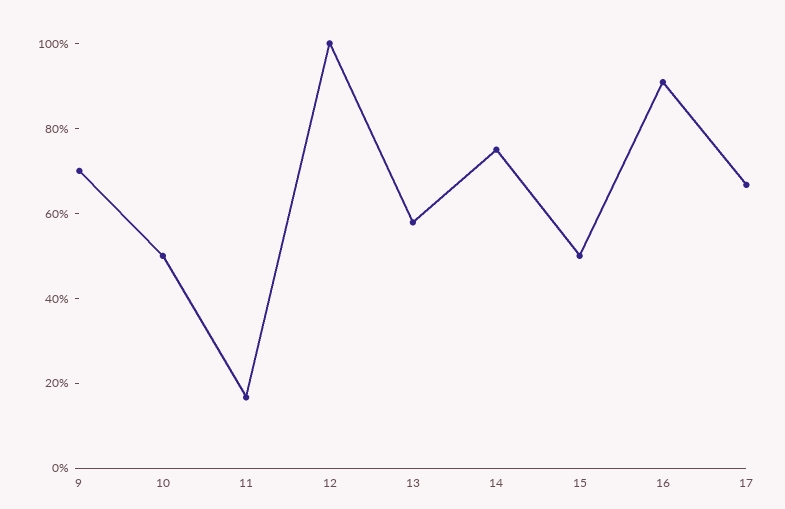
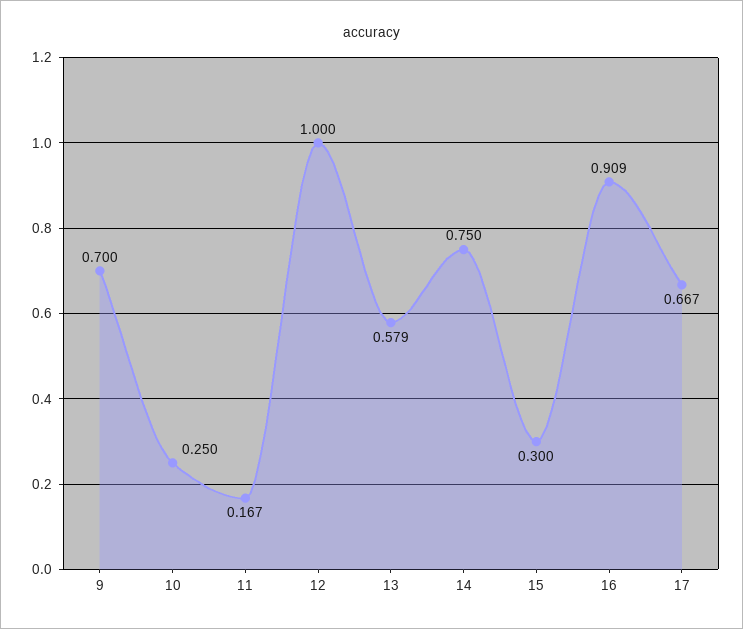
  {
    "9": 0.7,
-   "10": 0.5,
+   "10": 0.25,
    "11": 0.167,
    "12": 1,
    "13": 0.579,
    "14": 0.75,
-   "15": 0.5,
+   "15": 0.3,
    "16": 0.909,
    "17": 0.667
  }

